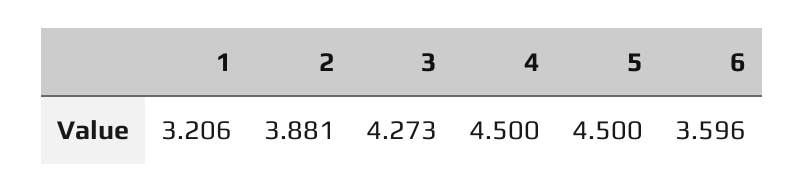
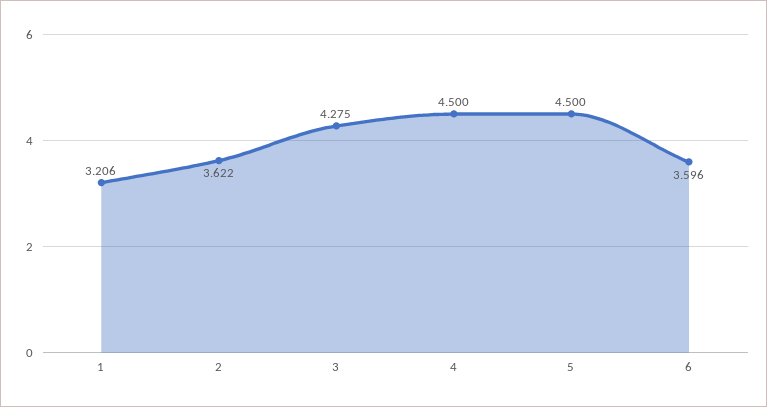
  {
    "1": 3.206,
-   "2": 3.881,
+   "2": 3.622,
-   "3": 4.273,
+   "3": 4.275,
    "4": 4.5,
    "5": 4.5,
    "6": 3.596
  }

